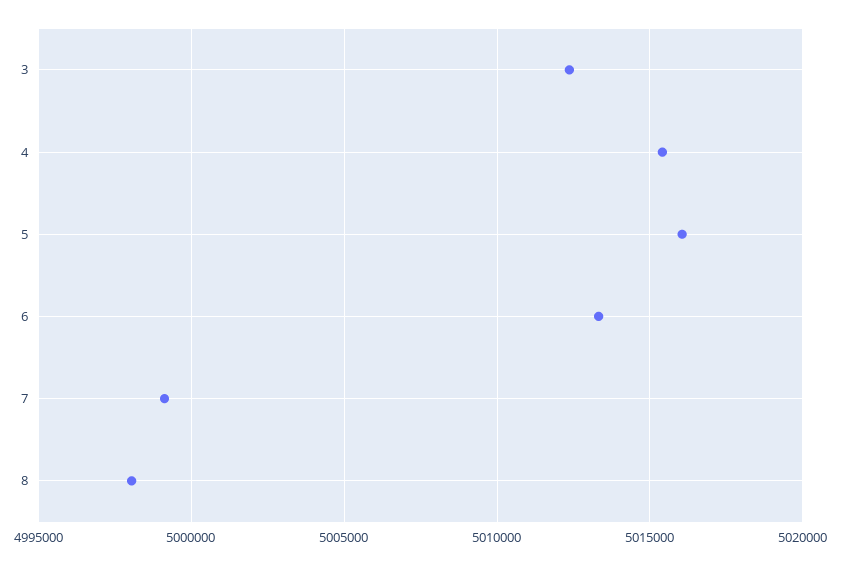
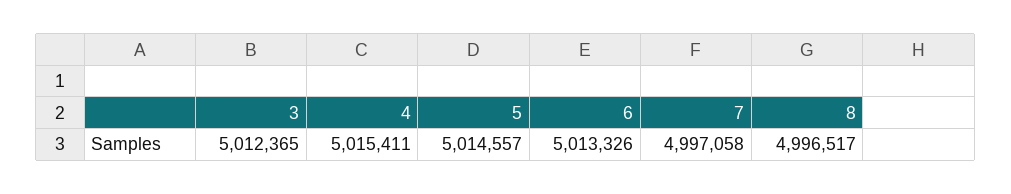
  {
    "3": 5012365,
    "4": 5015411,
-   "5": 5016000,
+   "5": 5014557,
    "6": 5013326,
-   "7": 4999000,
+   "7": 4997058,
-   "8": 4998000
+   "8": 4996517
  }

